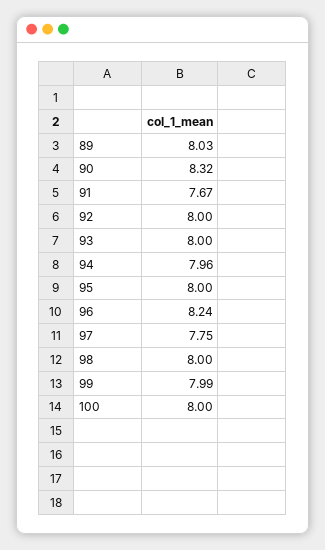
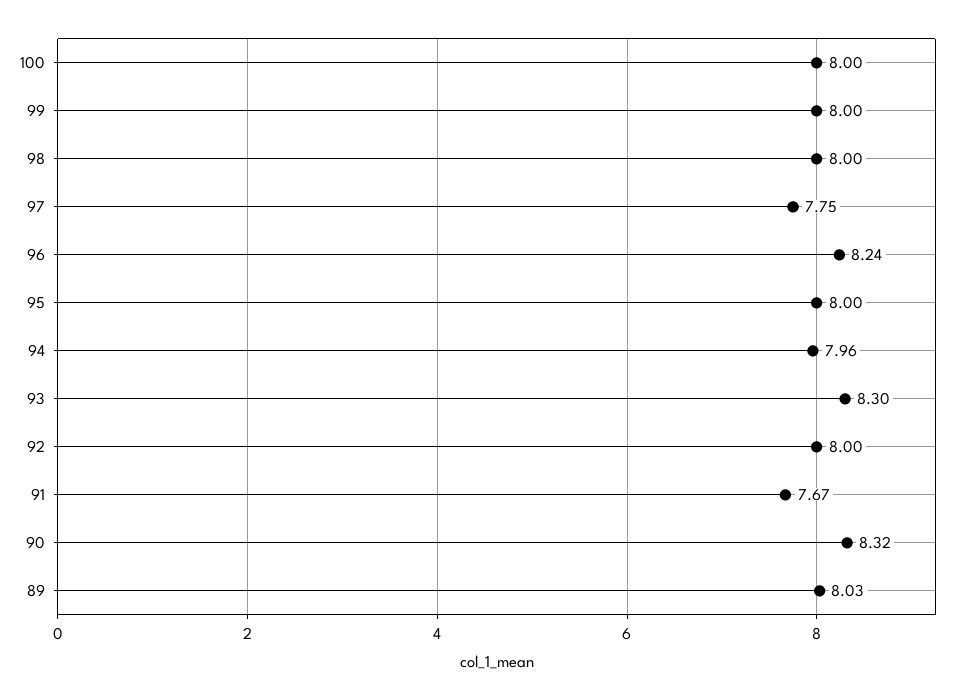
  {
    "89": 8.03,
    "90": 8.32,
    "91": 7.67,
    "92": 8,
-   "93": 8,
+   "93": 8.3,
    "94": 7.96,
    "95": 8,
    "96": 8.24,
    "97": 7.75,
    "98": 8,
-   "99": 7.99,
+   "99": 8,
    "100": 8
  }

